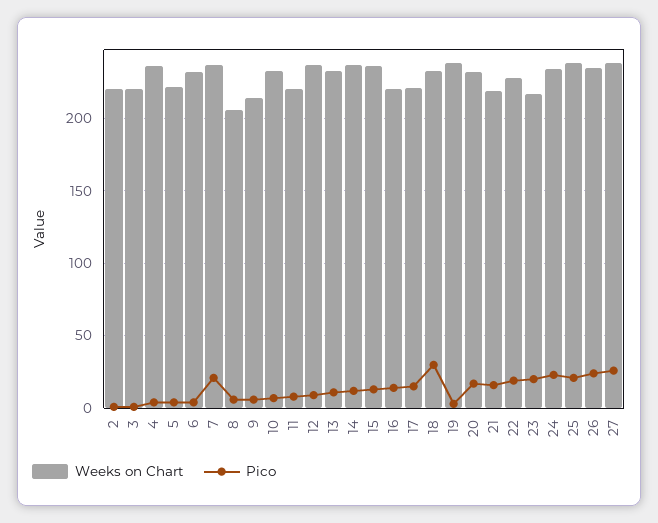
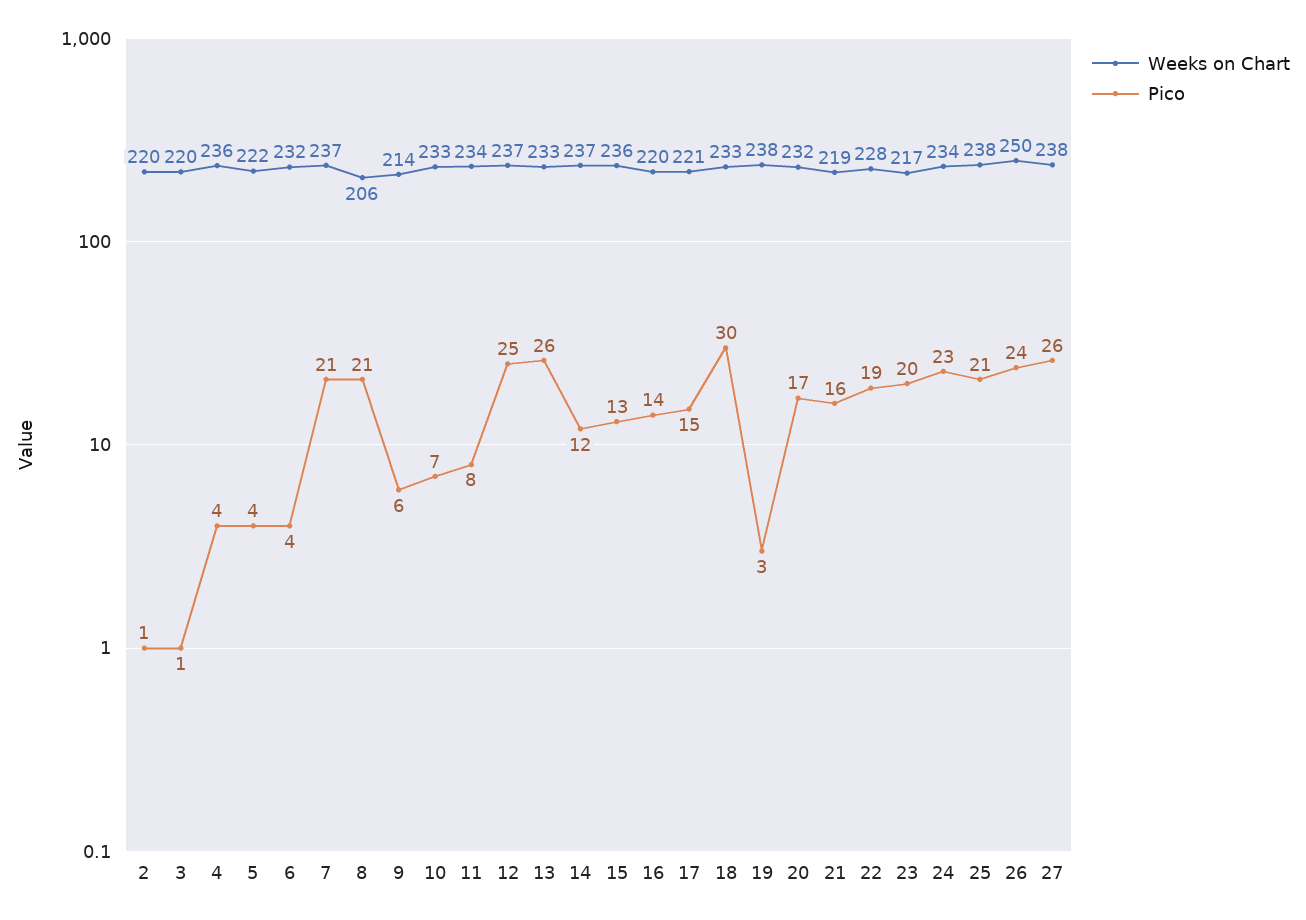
  {
    "Weeks on Chart": {
      "2": 220,
      "3": 220,
      "4": 236,
      "5": 222,
      "6": 232,
      "7": 237,
      "8": 206,
      "9": 214,
      "10": 233,
-     "11": 220,
+     "11": 234,
      "12": 237,
      "13": 233,
      "14": 237,
      "15": 236,
      "16": 220,
      "17": 221,
      "18": 233,
      "19": 238,
      "20": 232,
      "21": 219,
      "22": 228,
      "23": 217,
      "24": 234,
      "25": 238,
-     "26": 235,
+     "26": 250,
      "27": 238
    },
    "Pico": {
      "2": 1,
      "3": 1,
      "4": 4,
      "5": 4,
      "6": 4,
      "7": 21,
-     "8": 5,
+     "8": 21,
      "9": 6,
      "10": 7,
      "11": 8,
-     "12": 10,
+     "12": 25,
-     "13": 10,
+     "13": 26,
      "14": 12,
      "15": 13,
      "16": 14,
      "17": 15,
      "18": 30,
      "19": 3,
      "20": 17,
      "21": 16,
      "22": 19,
      "23": 20,
      "24": 23,
      "25": 21,
      "26": 24,
      "27": 26
    }
  }

